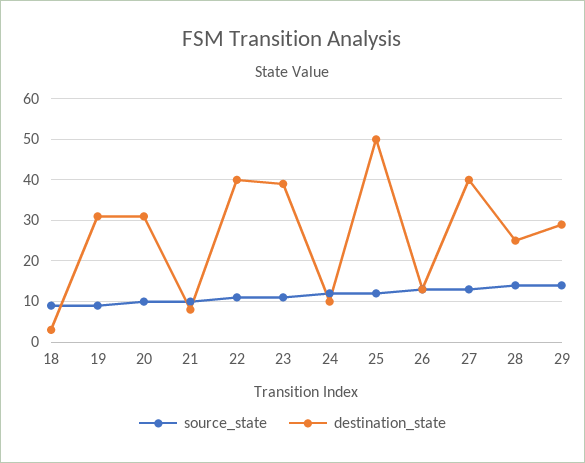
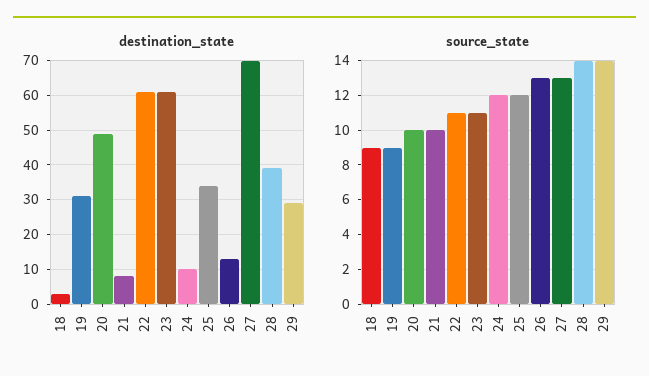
  {
    "source_state": {
      "18": 9,
      "19": 9,
      "20": 10,
      "21": 10,
      "22": 11,
      "23": 11,
      "24": 12,
      "25": 12,
      "26": 13,
      "27": 13,
      "28": 14,
      "29": 14
    },
    "destination_state": {
      "18": 5,
      "19": 30,
-     "20": 30,
+     "20": 50,
      "21": 10,
-     "22": 40,
+     "22": 60,
-     "23": 40,
+     "23": 60,
      "24": 10,
-     "25": 50,
+     "25": 35,
      "26": 15,
-     "27": 40,
+     "27": 70,
-     "28": 25,
+     "28": 40,
      "29": 30
    }
  }

